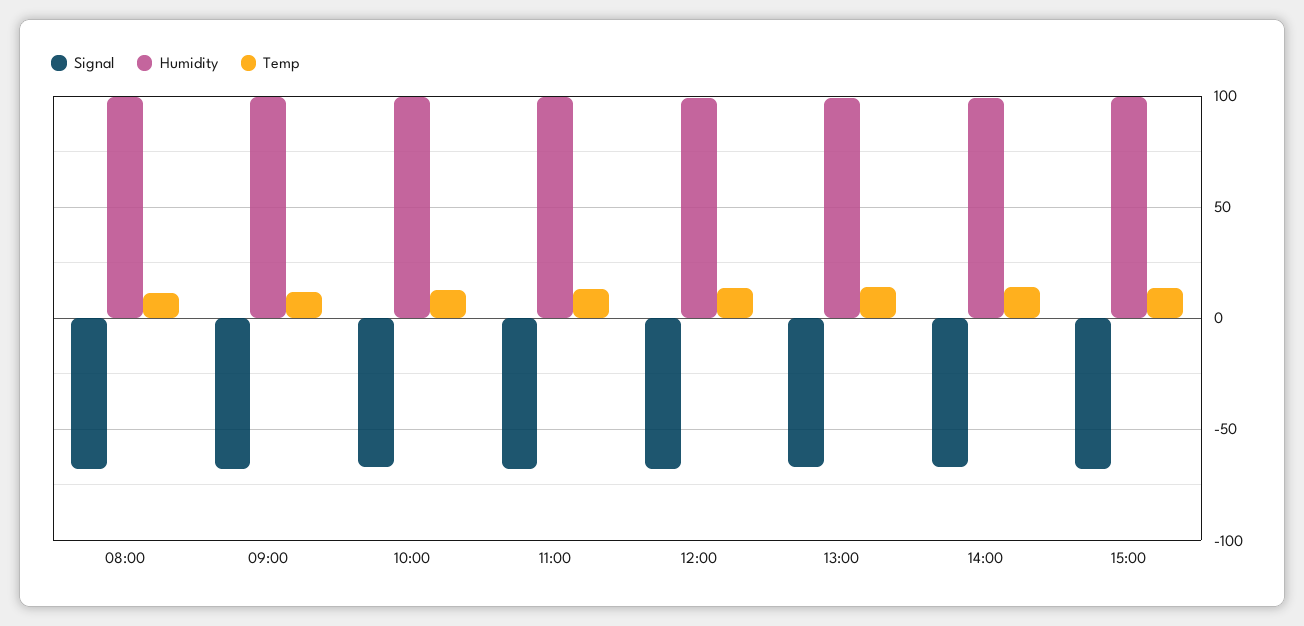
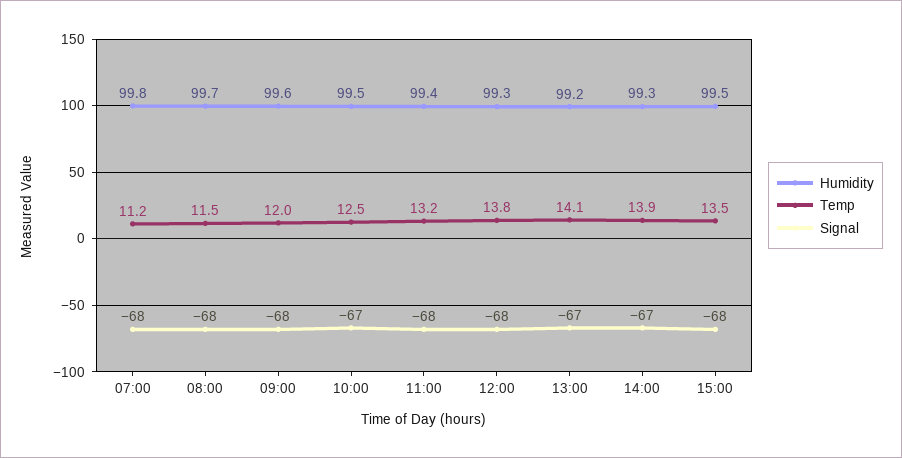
  {
    "Signal": {
      "08:00": -68,
      "09:00": -68,
      "10:00": -67,
      "11:00": -68,
      "12:00": -68,
      "13:00": -67,
      "14:00": -67,
-     "15:00": -68
+     "15:00": -68,
+     "07:00": -68
    },
    "Humidity": {
      "08:00": 99.7,
      "09:00": 99.6,
      "10:00": 99.5,
      "11:00": 99.4,
      "12:00": 99.3,
      "13:00": 99.2,
      "14:00": 99.3,
-     "15:00": 99.5
+     "15:00": 99.5,
+     "07:00": 99.8
    },
    "Temp": {
      "08:00": 11.5,
      "09:00": 12,
      "10:00": 12.5,
      "11:00": 13.2,
      "12:00": 13.8,
      "13:00": 14.1,
      "14:00": 13.9,
-     "15:00": 13.5
+     "15:00": 13.5,
+     "07:00": 11.2
    }
  }

